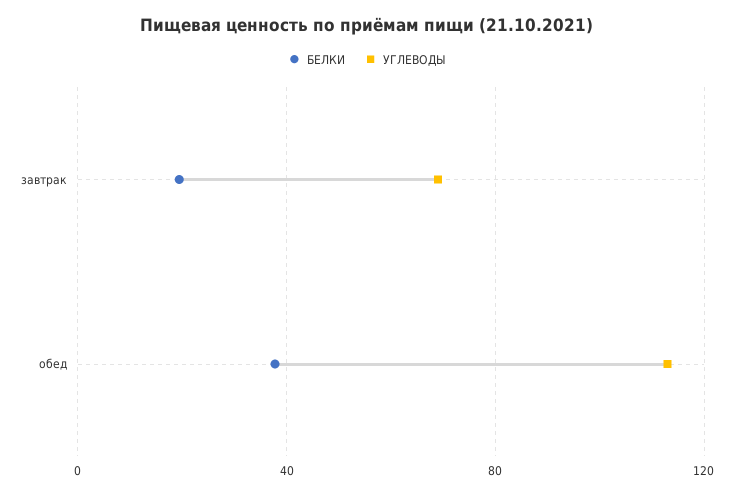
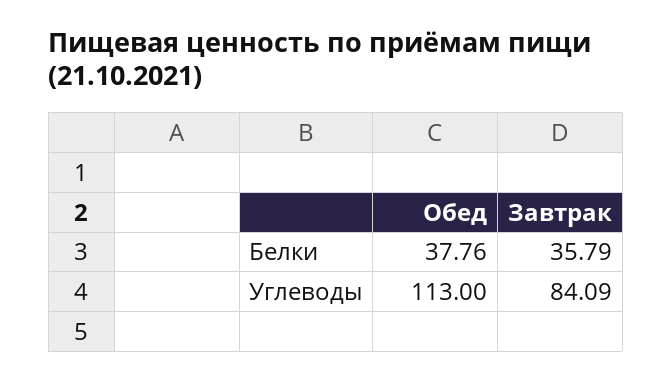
  {
    "БЕЛКИ": {
-     "завтрак": 20,
+     "завтрак": 35.79,
      "обед": 37.76
    },
    "УГЛЕВОДЫ": {
-     "завтрак": 70,
+     "завтрак": 84.09,
      "обед": 113
    }
  }

